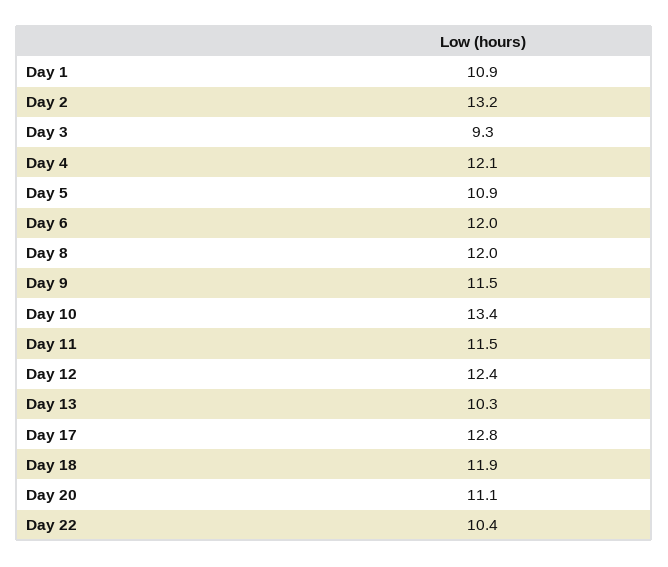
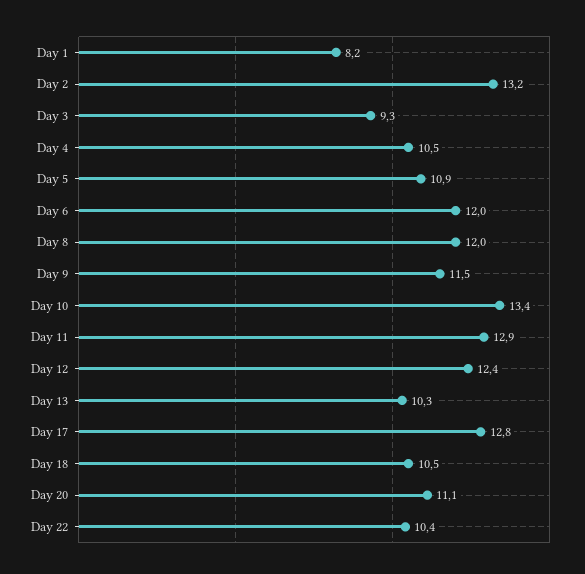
  {
-   "Day 1": 10.9,
+   "Day 1": 8.2,
    "Day 2": 13.2,
    "Day 3": 9.3,
-   "Day 4": 12.1,
+   "Day 4": 10.5,
    "Day 5": 10.9,
    "Day 6": 12,
    "Day 8": 12,
    "Day 9": 11.5,
    "Day 10": 13.4,
-   "Day 11": 11.5,
+   "Day 11": 12.9,
    "Day 12": 12.4,
    "Day 13": 10.3,
    "Day 17": 12.8,
-   "Day 18": 11.9,
+   "Day 18": 10.5,
    "Day 20": 11.1,
    "Day 22": 10.4
  }

